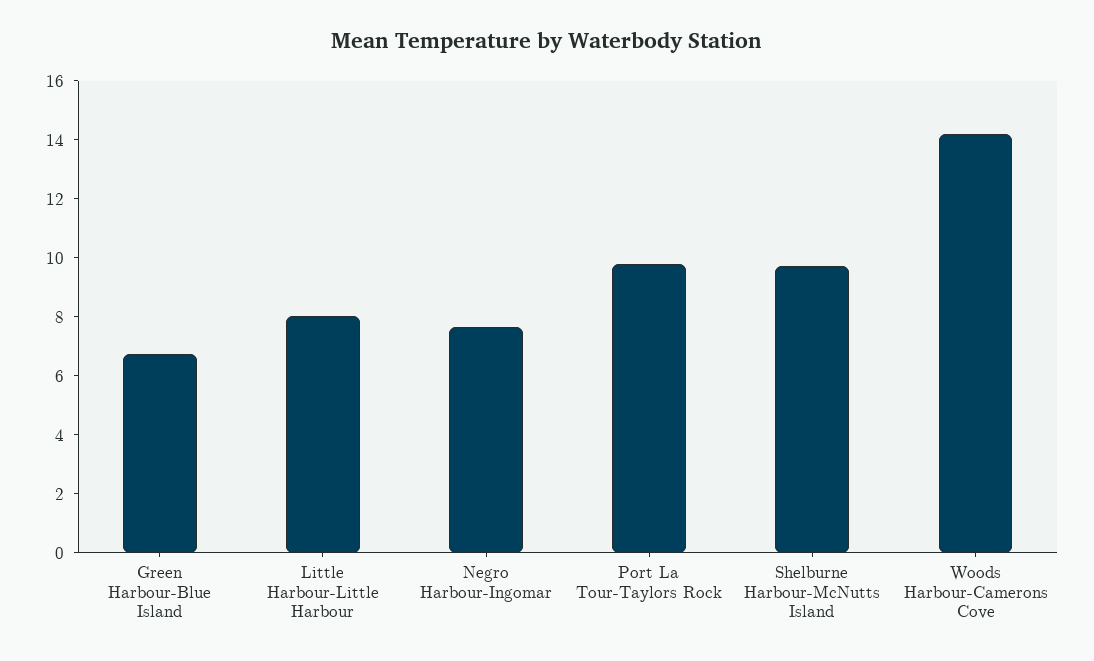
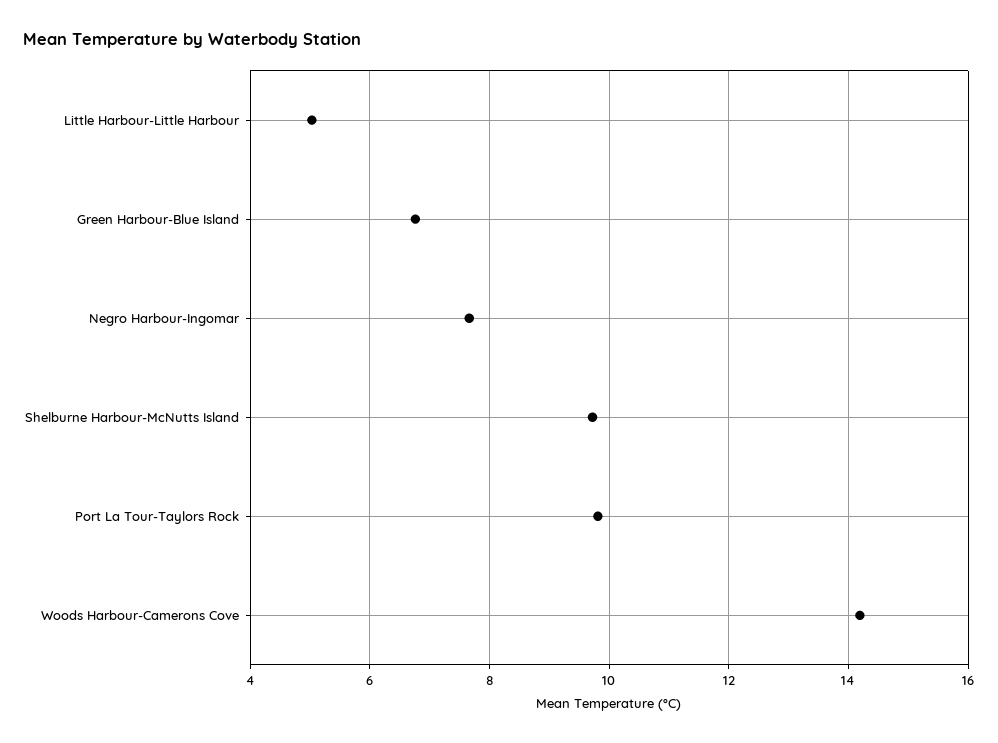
  {
    "Green Harbour-Blue Island": 6.8,
-   "Little Harbour-Little Harbour": 8,
+   "Little Harbour-Little Harbour": 5,
    "Negro Harbour-Ingomar": 7.6,
    "Port La Tour-Taylors Rock": 9.8,
    "Shelburne Harbour-McNutts Island": 9.8,
    "Woods Harbour-Camerons Cove": 14.2
  }

